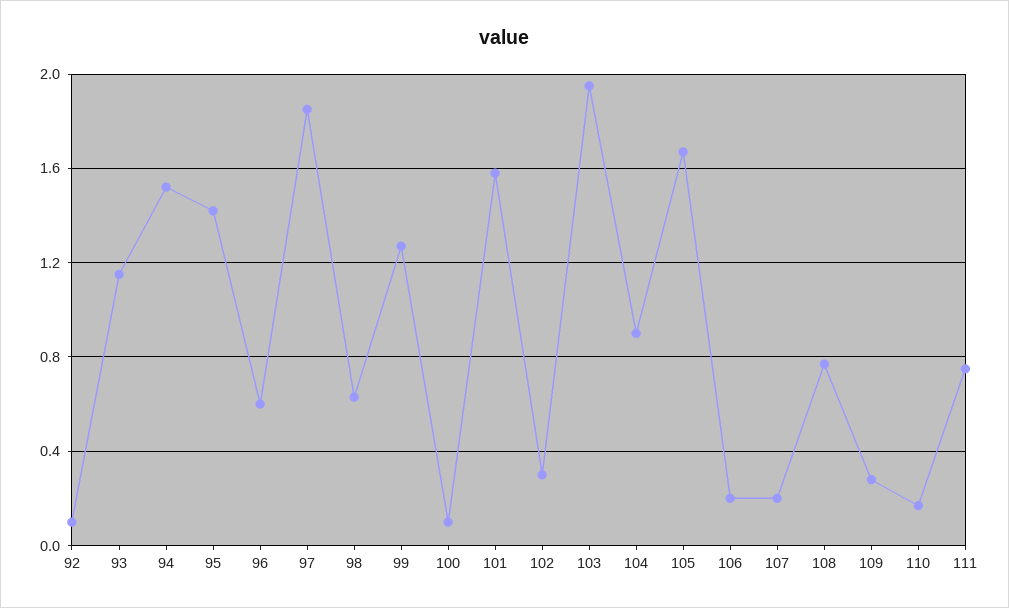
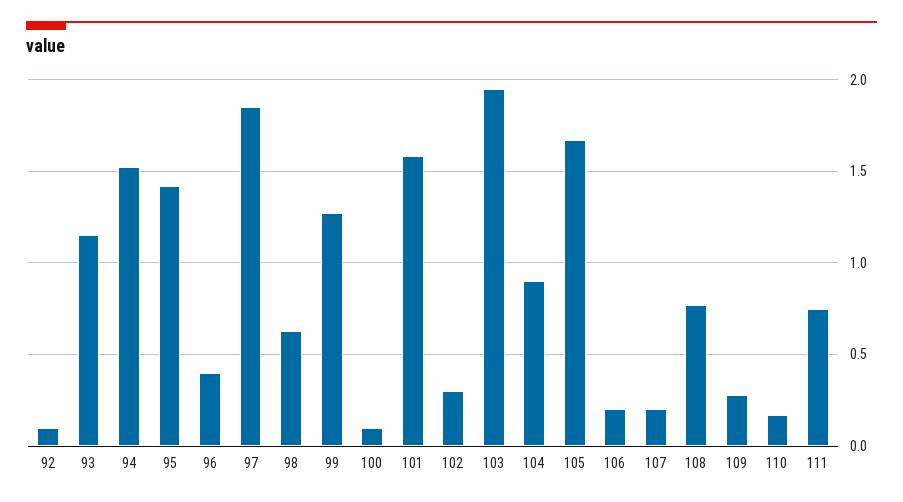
  {
    "92": 0.1,
    "93": 1.15,
    "94": 1.5,
    "95": 1.4,
-   "96": 0.6,
+   "96": 0.4,
    "97": 1.85,
    "98": 0.65,
    "99": 1.25,
    "100": 0.1,
    "101": 1.6,
    "102": 0.3,
    "103": 1.95,
    "104": 0.9,
    "105": 1.65,
    "106": 0.2,
    "107": 0.2,
    "108": 0.75,
    "109": 0.3,
    "110": 0.15,
    "111": 0.75
  }

